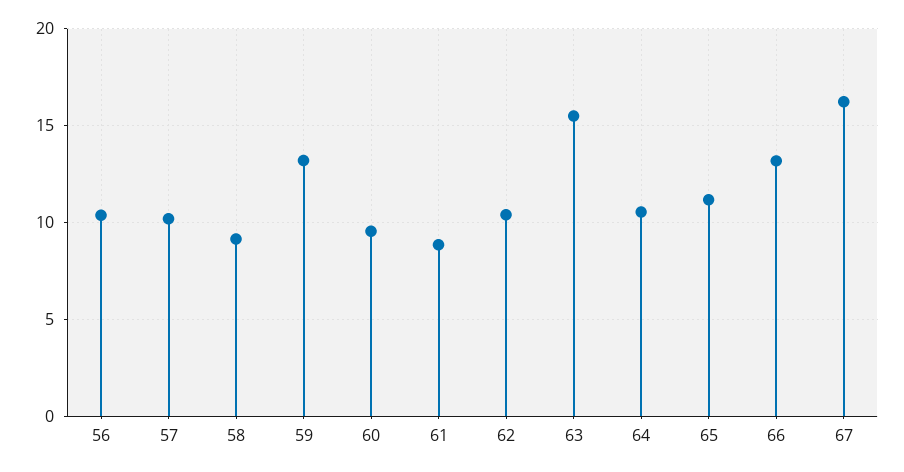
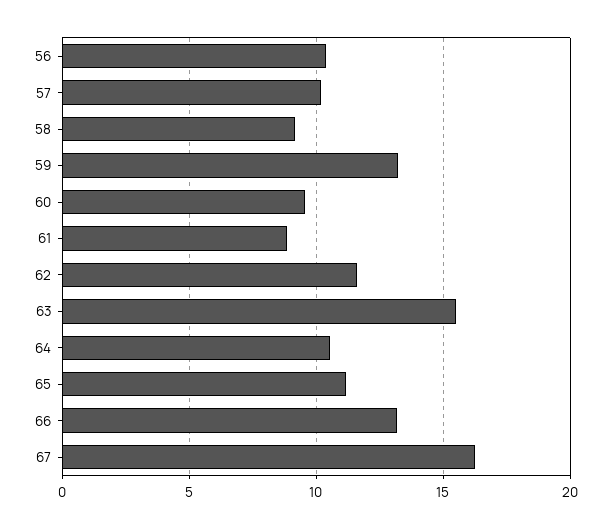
  {
    "56": 10.5,
    "57": 10,
    "58": 9,
    "59": 13,
    "60": 9.5,
    "61": 9,
-   "62": 10.5,
+   "62": 11.5,
    "63": 15.5,
    "64": 10.5,
    "65": 11,
    "66": 13,
    "67": 16
  }

